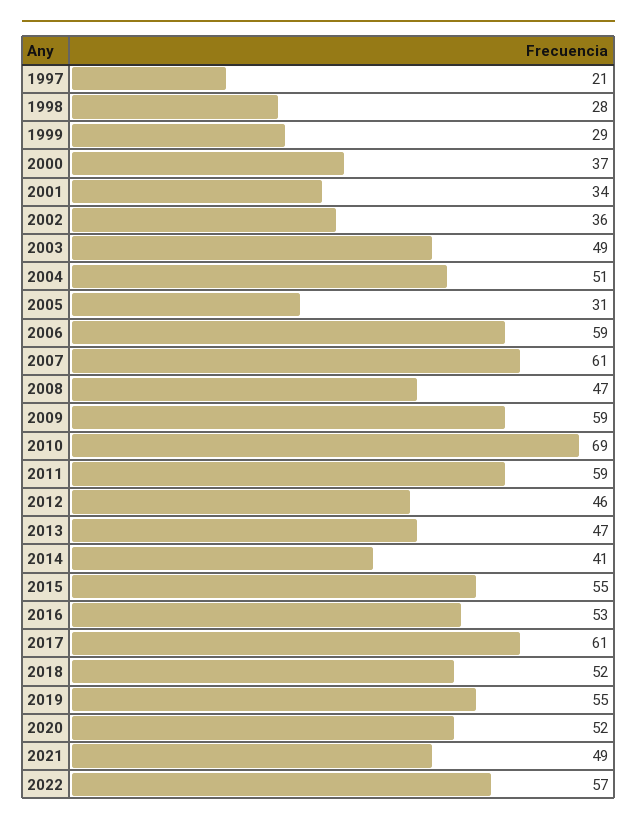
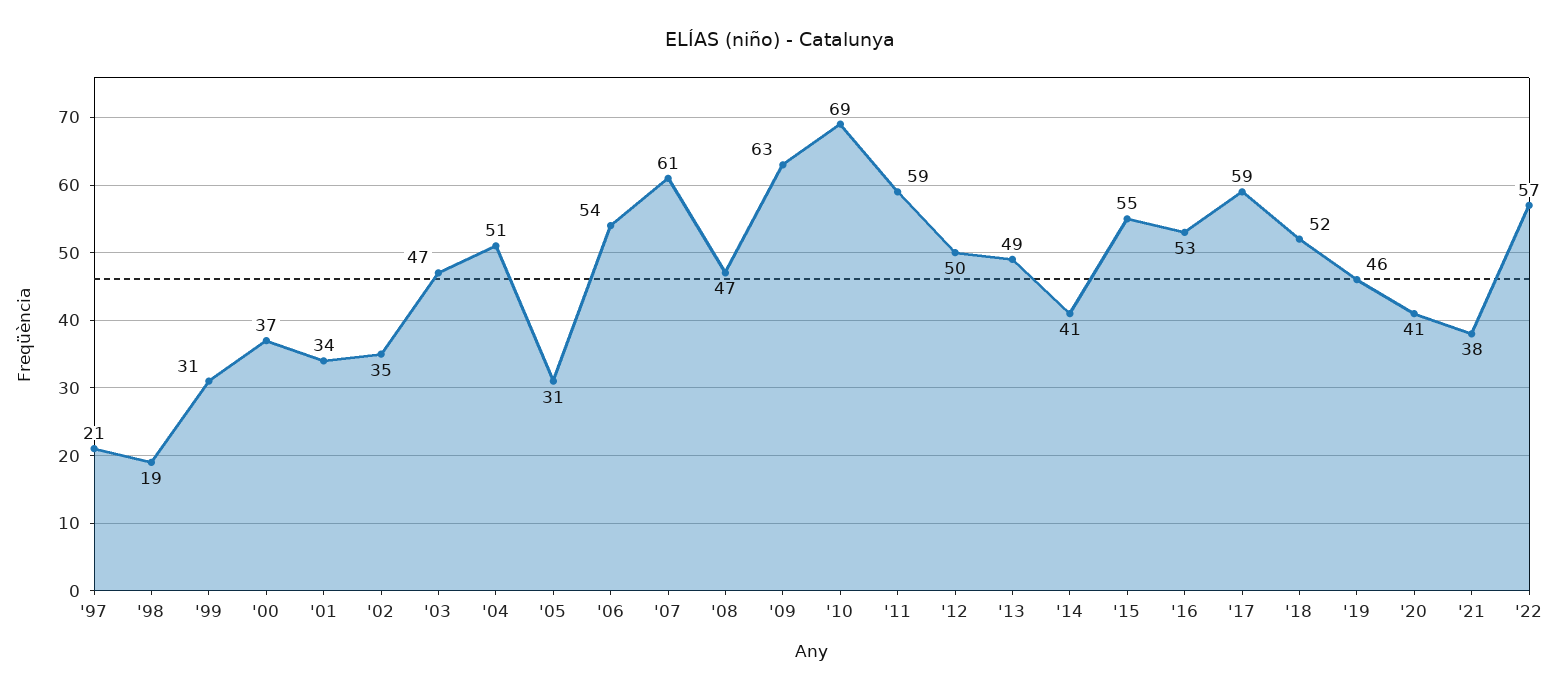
  {
    "1997": 21,
-   "1998": 28,
+   "1998": 19,
-   "1999": 29,
+   "1999": 31,
    "2000": 37,
    "2001": 34,
-   "2002": 36,
+   "2002": 35,
-   "2003": 49,
+   "2003": 47,
    "2004": 51,
    "2005": 31,
-   "2006": 59,
+   "2006": 54,
    "2007": 61,
    "2008": 47,
-   "2009": 59,
+   "2009": 63,
    "2010": 69,
    "2011": 59,
-   "2012": 46,
+   "2012": 50,
-   "2013": 47,
+   "2013": 49,
    "2014": 41,
    "2015": 55,
    "2016": 53,
-   "2017": 61,
+   "2017": 59,
    "2018": 52,
-   "2019": 55,
+   "2019": 46,
-   "2020": 52,
+   "2020": 41,
-   "2021": 49,
+   "2021": 38,
    "2022": 57
  }

